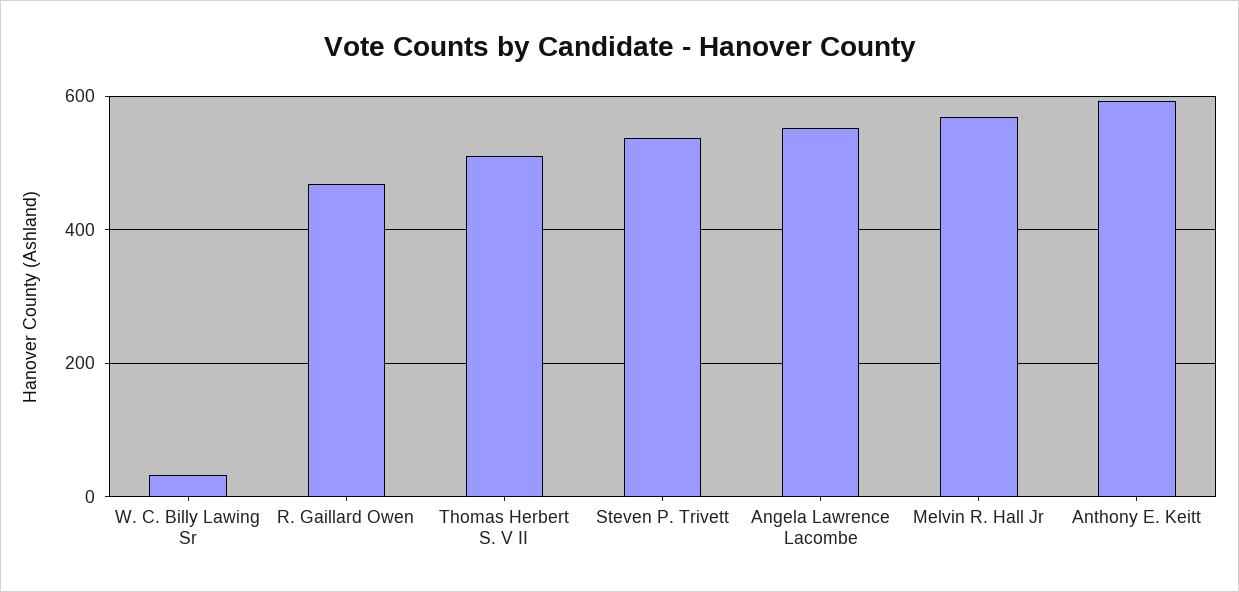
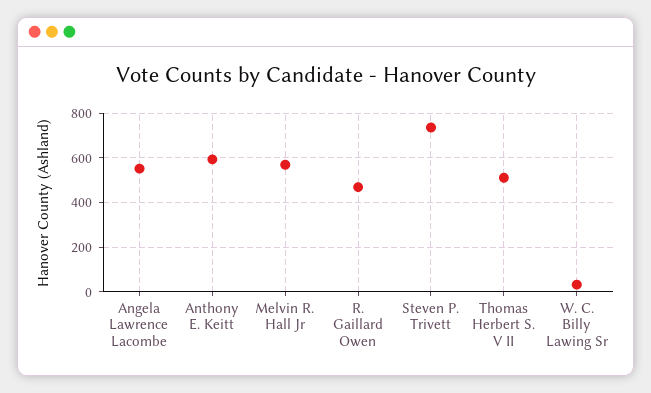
  {
    "W. C. Billy Lawing Sr": 40,
    "R. Gaillard Owen": 460,
    "Thomas Herbert S. V II": 520,
-   "Steven P. Trivett": 540,
+   "Steven P. Trivett": 750,
    "Angela Lawrence Lacombe": 560,
    "Melvin R. Hall Jr": 560,
    "Anthony E. Keitt": 600
  }

